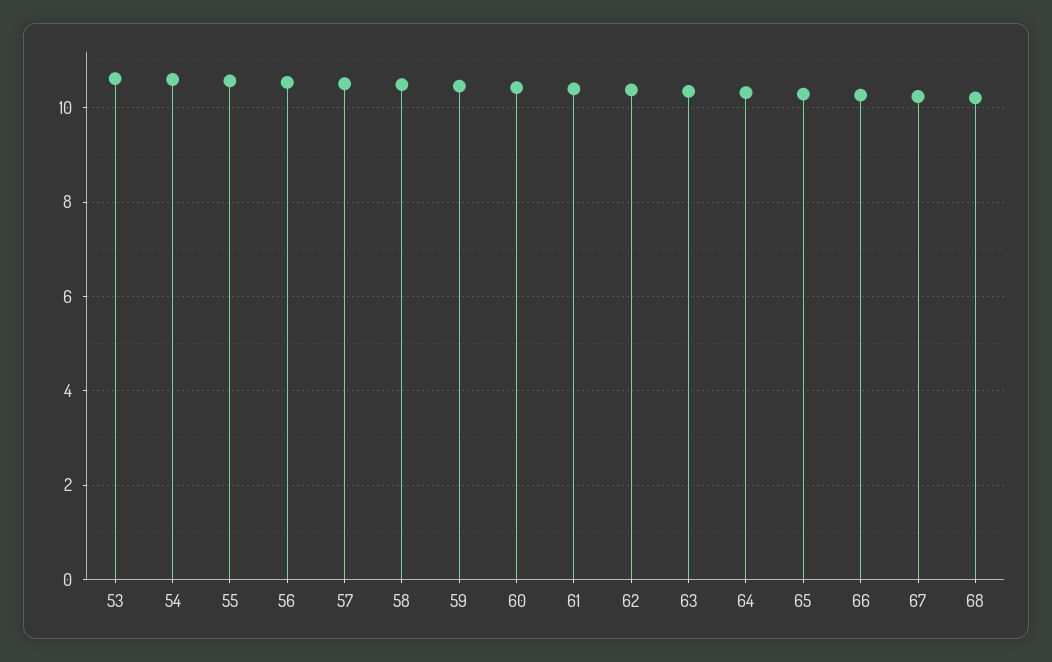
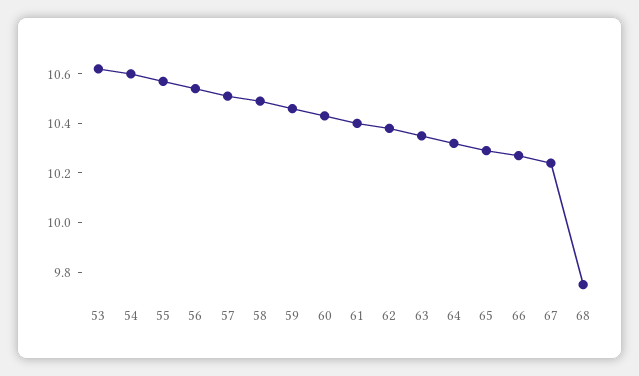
  {
    "53": 10.6,
    "54": 10.6,
    "55": 10.55,
    "56": 10.55,
    "57": 10.5,
    "58": 10.5,
    "59": 10.45,
    "60": 10.45,
    "61": 10.4,
    "62": 10.4,
    "63": 10.35,
    "64": 10.3,
    "65": 10.3,
    "66": 10.25,
    "67": 10.25,
-   "68": 10.2
+   "68": 9.75
  }

